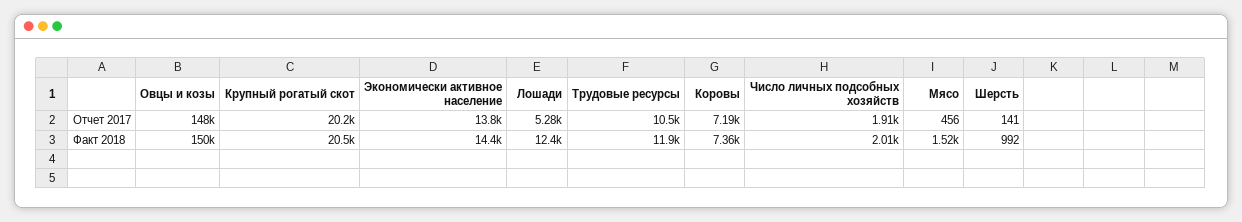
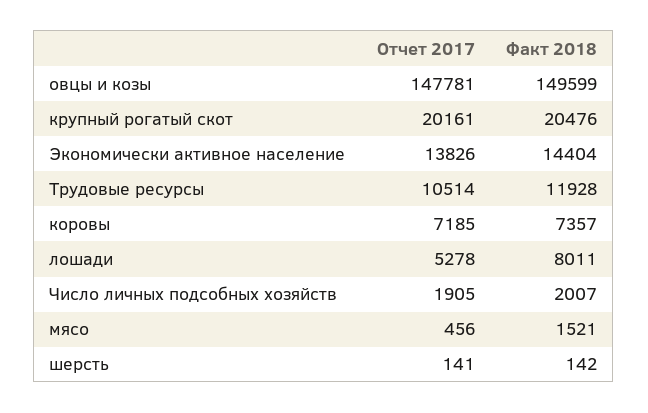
  {
    "Овцы и козы": {
      "Отчет 2017": 147781,
      "Факт 2018": 149599
    },
    "Крупный рогатый скот": {
      "Отчет 2017": 20161,
      "Факт 2018": 20476
    },
    "Экономически активное население": {
      "Отчет 2017": 13826,
      "Факт 2018": 14404
    },
    "Лошади": {
      "Отчет 2017": 5278,
-     "Факт 2018": 12400
+     "Факт 2018": 8011
    },
    "Трудовые ресурсы": {
      "Отчет 2017": 10514,
      "Факт 2018": 11928
    },
    "Коровы": {
      "Отчет 2017": 7185,
      "Факт 2018": 7357
    },
    "Число личных подсобных хозяйств": {
      "Отчет 2017": 1905,
      "Факт 2018": 2007
    },
    "Мясо": {
      "Отчет 2017": 456,
      "Факт 2018": 1521
    },
    "Шерсть": {
      "Отчет 2017": 141,
-     "Факт 2018": 992
+     "Факт 2018": 142
    }
  }

